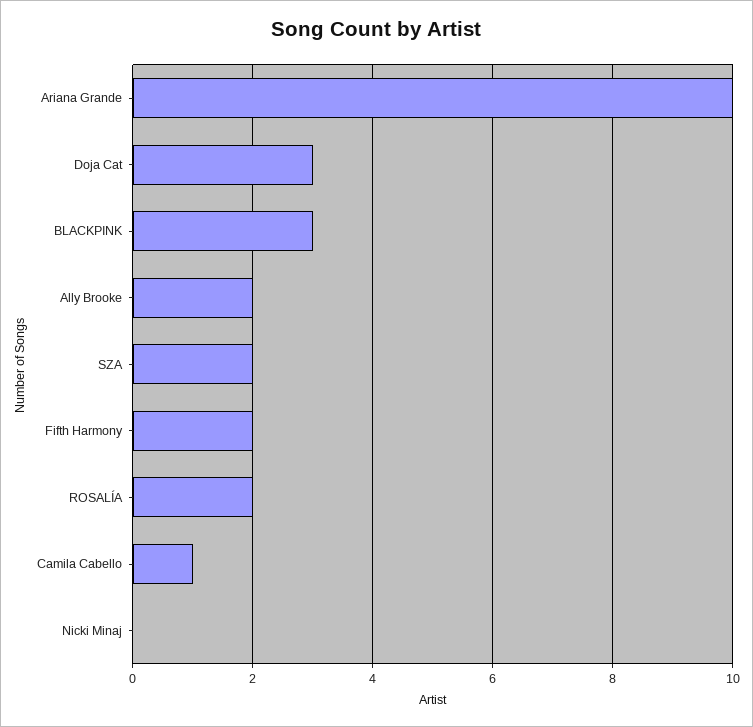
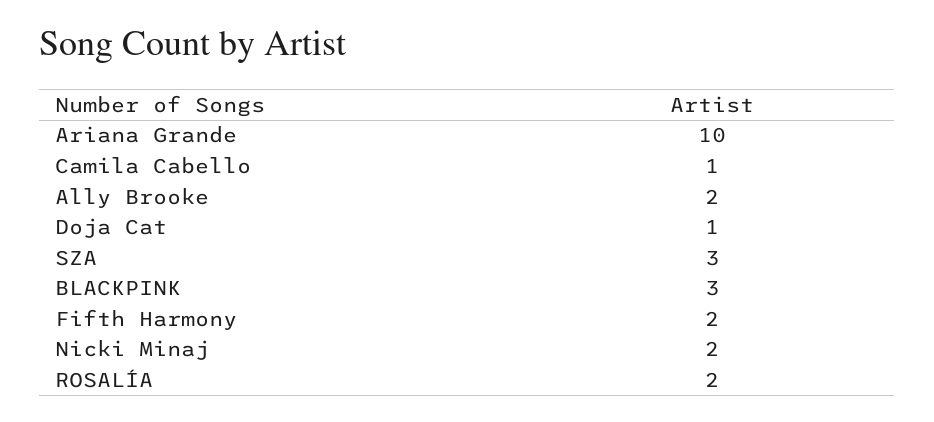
  {
    "Ariana Grande": 10,
-   "Doja Cat": 3,
+   "Doja Cat": 1,
    "BLACKPINK": 3,
    "Ally Brooke": 2,
-   "SZA": 2,
+   "SZA": 3,
    "Fifth Harmony": 2,
    "ROSALÍA": 2,
    "Camila Cabello": 1,
-   "Nicki Minaj": 0
+   "Nicki Minaj": 2
  }

